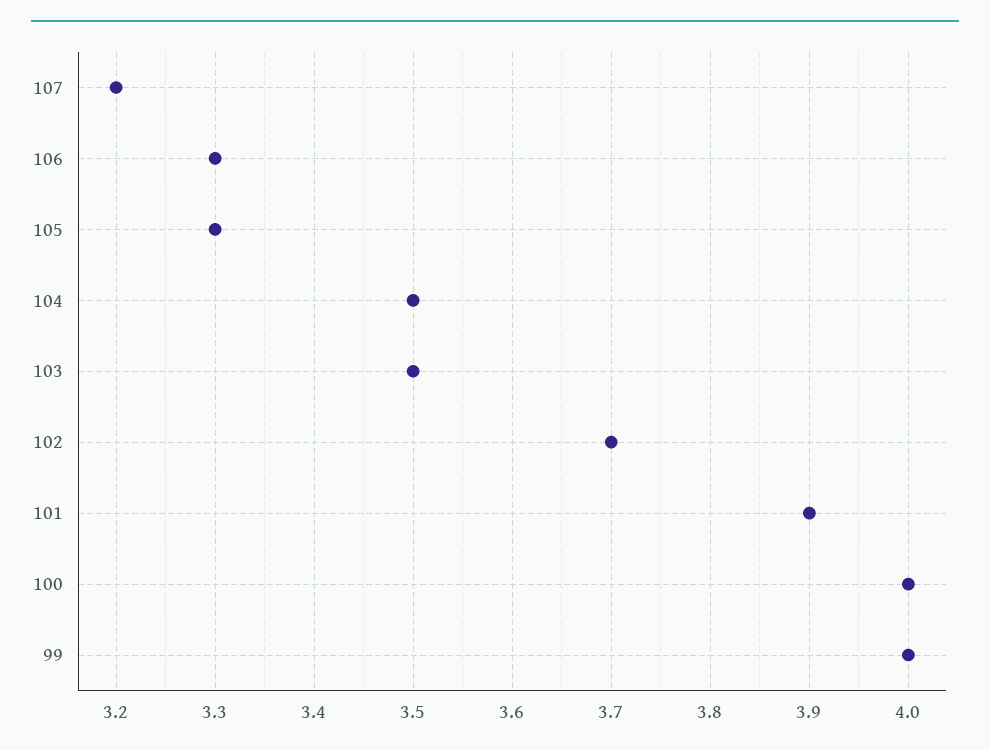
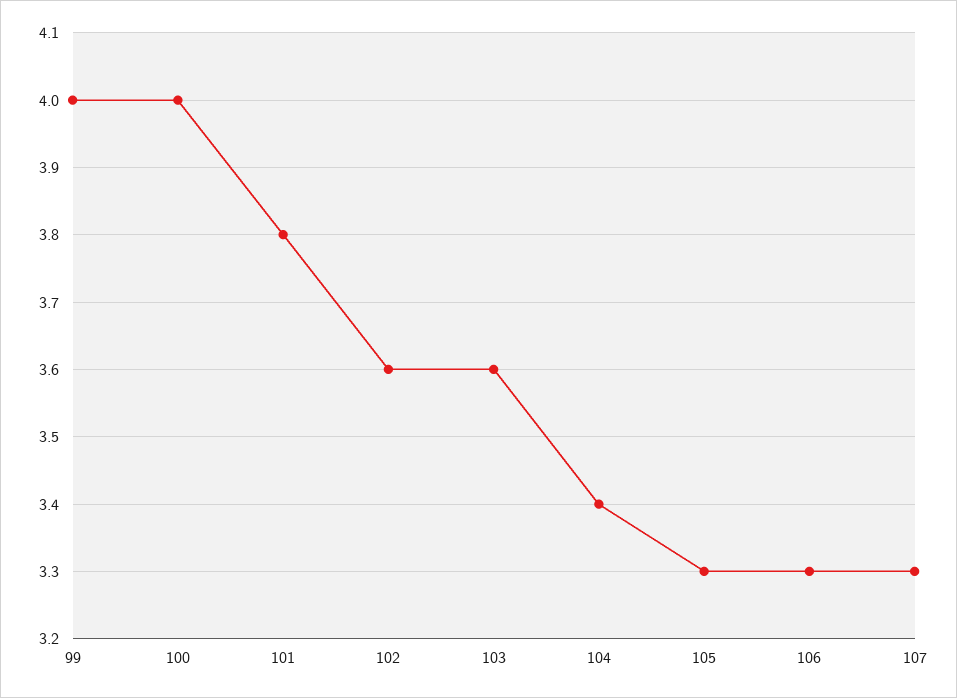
  {
-   "107": 3.2,
+   "107": 3.3,
    "106": 3.3,
    "105": 3.3,
-   "104": 3.5,
+   "104": 3.4,
-   "103": 3.5,
+   "103": 3.6,
-   "102": 3.7,
+   "102": 3.6,
-   "101": 3.9,
+   "101": 3.8,
    "100": 4,
    "99": 4
  }

